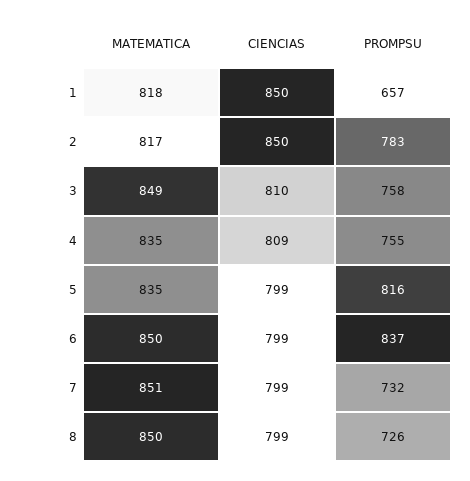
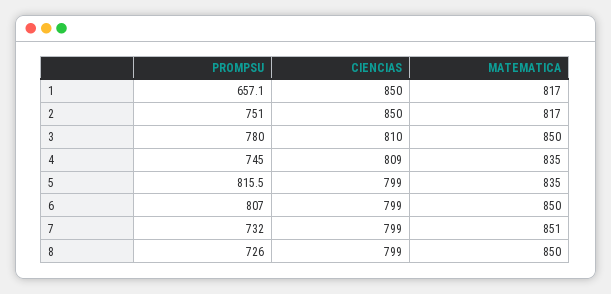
  {
    "MATEMATICA": {
-     "1": 818,
+     "1": 817,
      "2": 817,
-     "3": 849,
+     "3": 850,
      "4": 835,
      "5": 835,
      "6": 850,
      "7": 851,
      "8": 850
    },
    "CIENCIAS": {
      "1": 850,
      "2": 850,
      "3": 810,
      "4": 809,
      "5": 799,
      "6": 799,
      "7": 799,
      "8": 799
    },
    "PROMPSU": {
      "1": 657.1,
-     "2": 783,
+     "2": 751,
-     "3": 758,
+     "3": 780,
-     "4": 755,
+     "4": 745,
      "5": 815.5,
-     "6": 837,
+     "6": 807,
      "7": 732,
      "8": 726
    }
  }

